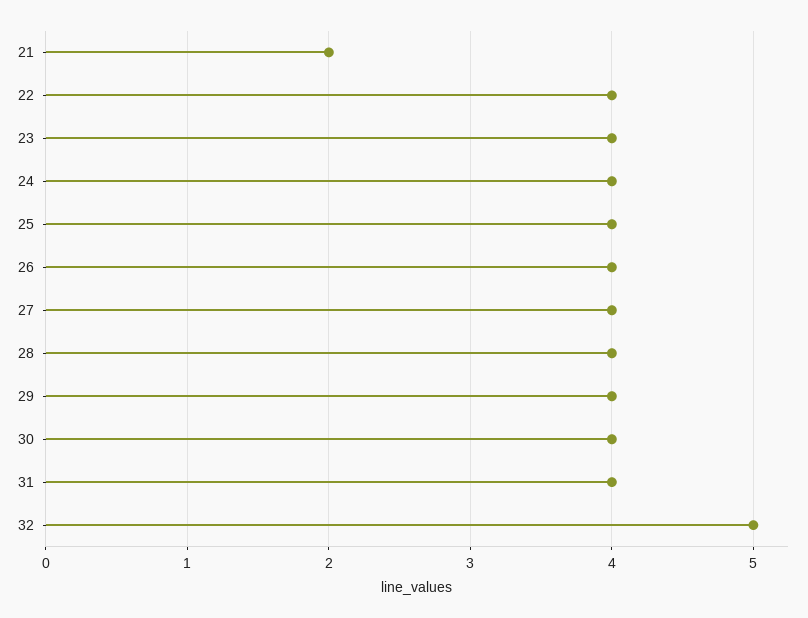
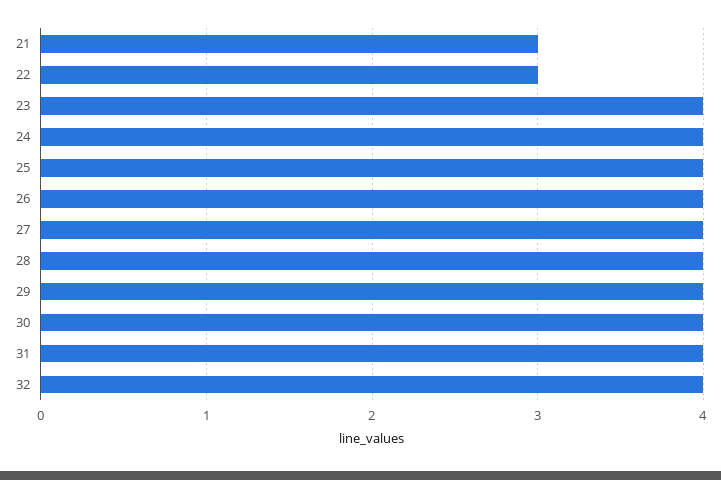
  {
-   "21": 2,
+   "21": 3,
-   "22": 4,
+   "22": 3,
    "23": 4,
    "24": 4,
    "25": 4,
    "26": 4,
    "27": 4,
    "28": 4,
    "29": 4,
    "30": 4,
    "31": 4,
-   "32": 5
+   "32": 4
  }

